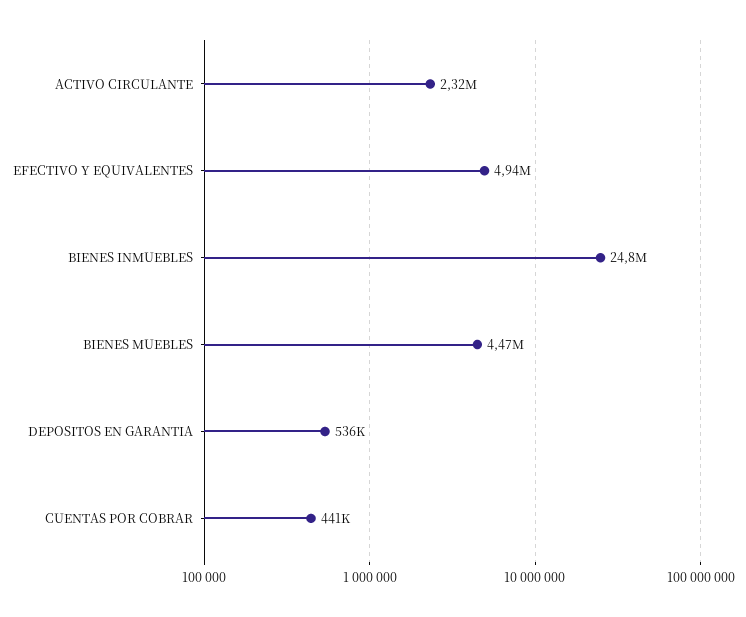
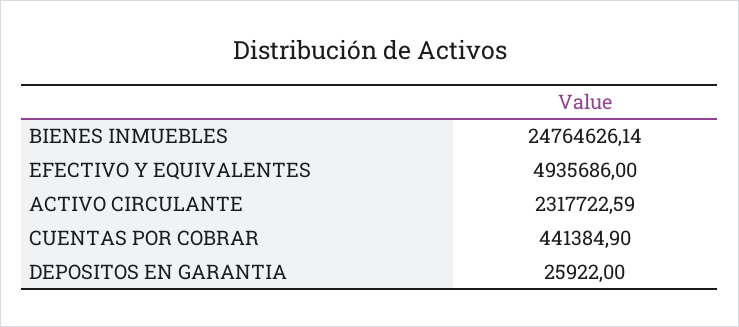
  {
    "ACTIVO CIRCULANTE": 2317722.59,
    "EFECTIVO Y EQUIVALENTES": 4935686,
    "BIENES INMUEBLES": 24764626.14,
-   "BIENES MUEBLES": 4470000,
-   "DEPOSITOS EN GARANTIA": 536000,
+   "DEPOSITOS EN GARANTIA": 25922,
    "CUENTAS POR COBRAR": 441384.9
  }

